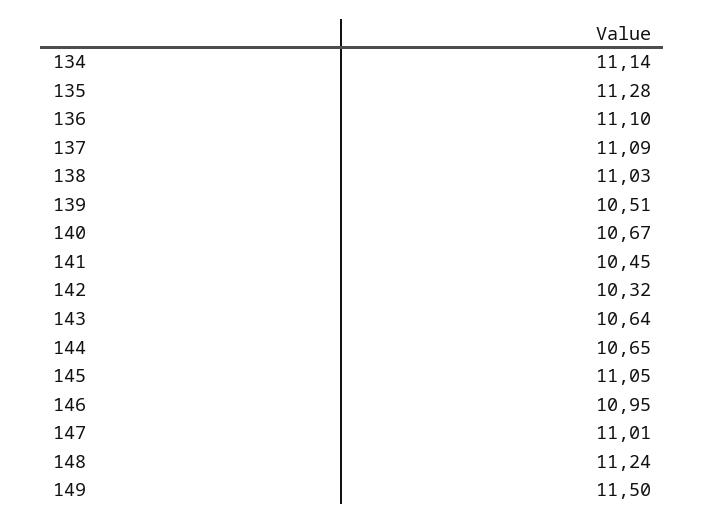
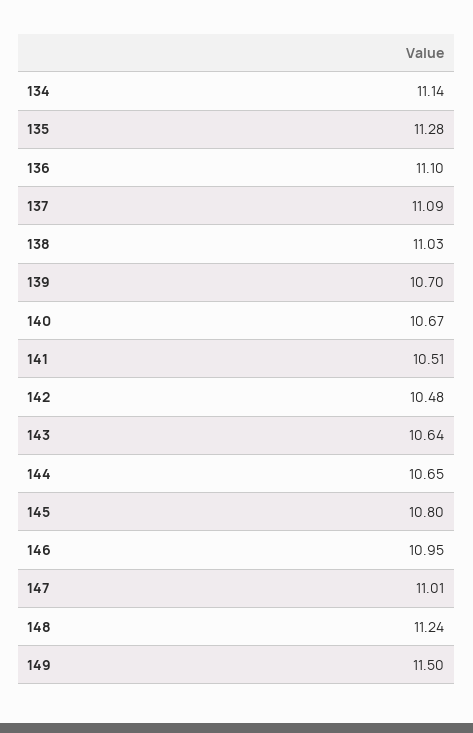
  {
    "134": 11.14,
    "135": 11.28,
    "136": 11.1,
    "137": 11.09,
    "138": 11.03,
-   "139": 10.51,
+   "139": 10.7,
    "140": 10.67,
-   "141": 10.45,
+   "141": 10.51,
-   "142": 10.32,
+   "142": 10.48,
    "143": 10.64,
    "144": 10.65,
-   "145": 11.05,
+   "145": 10.8,
    "146": 10.95,
    "147": 11.01,
    "148": 11.24,
    "149": 11.5
  }

